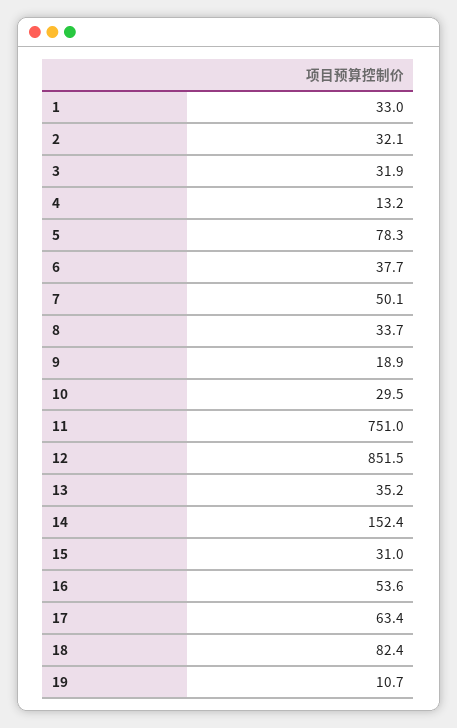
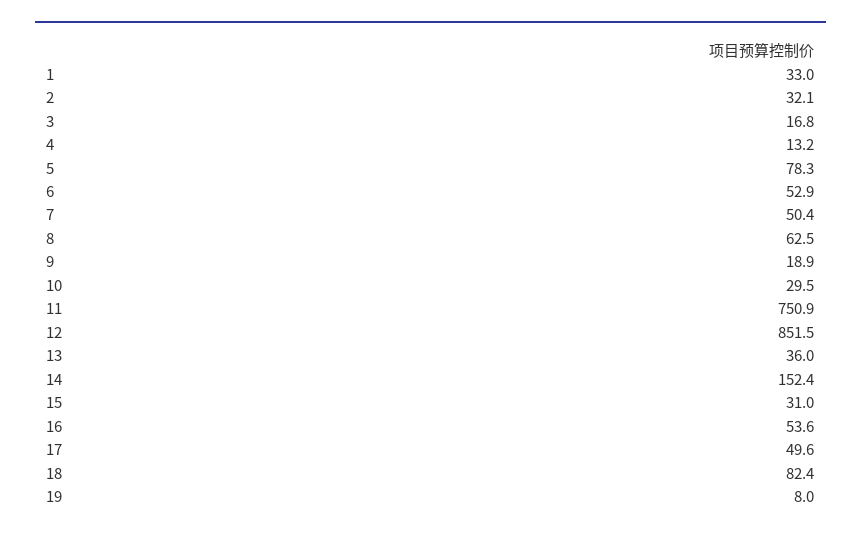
  {
    "1": 33,
    "2": 32.1,
-   "3": 31.9,
+   "3": 16.8,
    "4": 13.2,
    "5": 78.3,
-   "6": 37.7,
+   "6": 52.9,
-   "7": 50.1,
+   "7": 50.4,
-   "8": 33.7,
+   "8": 62.5,
    "9": 18.9,
    "10": 29.5,
-   "11": 751,
+   "11": 750.9,
    "12": 851.5,
-   "13": 35.2,
+   "13": 36,
    "14": 152.4,
    "15": 31,
    "16": 53.6,
-   "17": 63.4,
+   "17": 49.6,
    "18": 82.4,
-   "19": 10.7
+   "19": 8
  }

